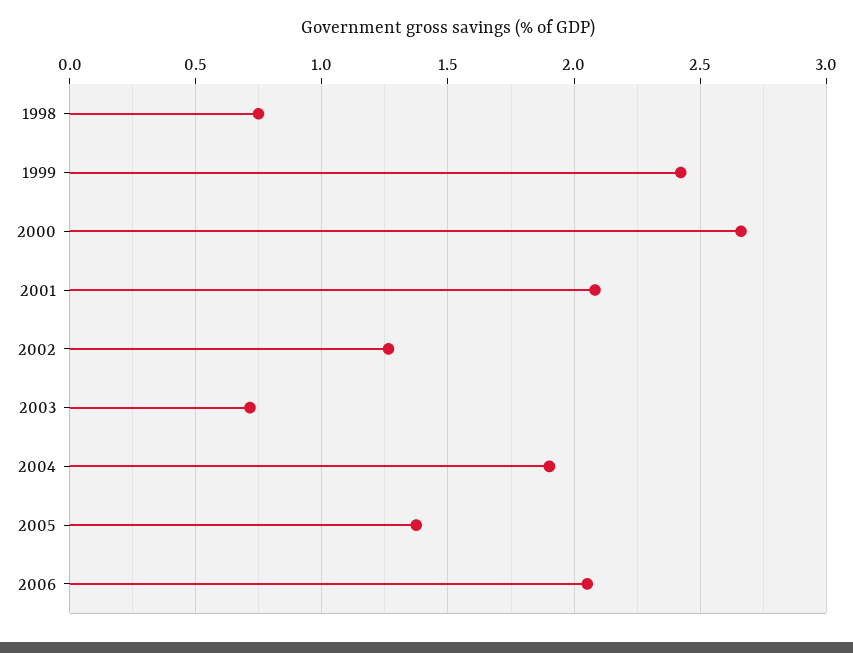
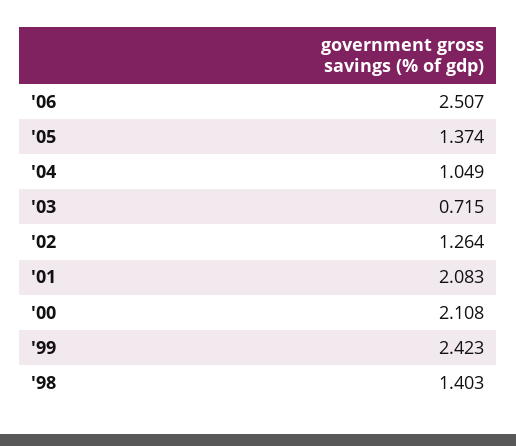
  {
-   "1998": 0.75,
+   "1998": 1.403,
    "1999": 2.423,
-   "2000": 2.65,
+   "2000": 2.108,
    "2001": 2.083,
    "2002": 1.264,
    "2003": 0.715,
-   "2004": 1.9,
+   "2004": 1.049,
    "2005": 1.374,
-   "2006": 2.05
+   "2006": 2.507
  }

